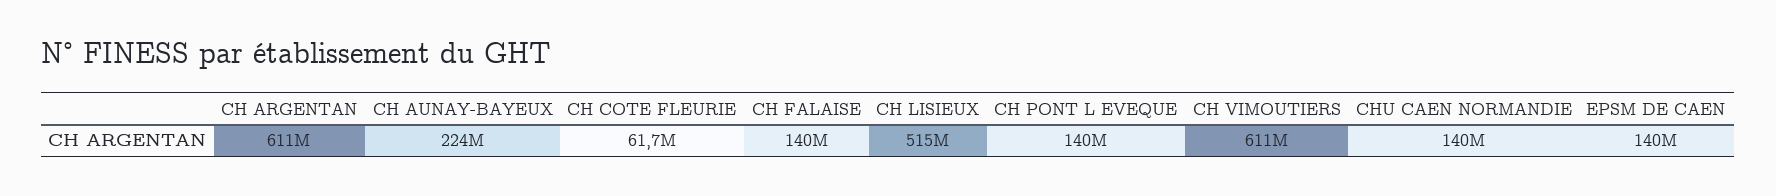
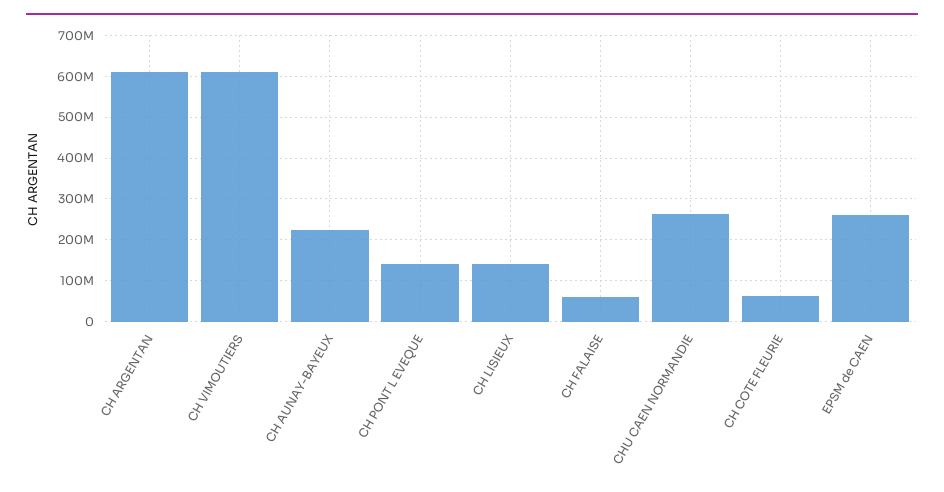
  {
    "CH ARGENTAN": 611000000,
    "CH AUNAY-BAYEUX": 224000000,
    "CH COTE FLEURIE": 61700000,
-   "CH FALAISE": 140000000,
+   "CH FALAISE": 60000000,
-   "CH LISIEUX": 515000000,
+   "CH LISIEUX": 140000000,
    "CH PONT L EVEQUE": 140000000,
    "CH VIMOUTIERS": 611000000,
-   "CHU CAEN NORMANDIE": 140000000,
+   "CHU CAEN NORMANDIE": 260000000,
-   "EPSM DE CAEN": 140000000
+   "EPSM DE CAEN": 260000000
  }

